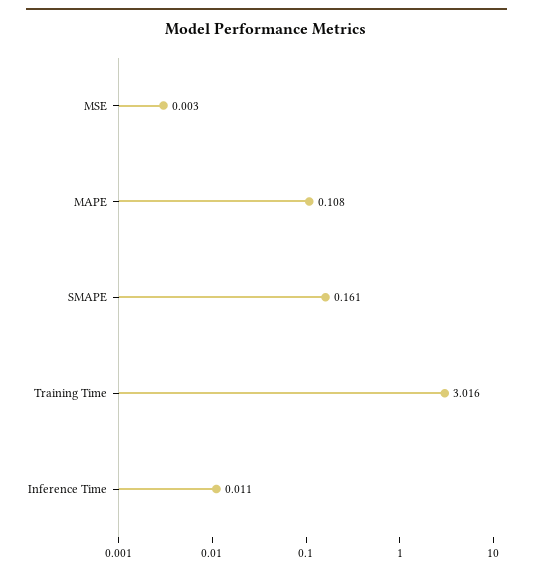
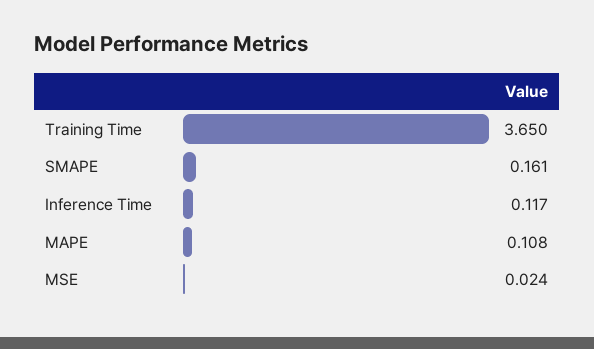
  {
-   "MSE": 0.003,
+   "MSE": 0.024,
    "MAPE": 0.108,
    "SMAPE": 0.161,
-   "Training Time": 3.016,
+   "Training Time": 3.65,
-   "Inference Time": 0.011
+   "Inference Time": 0.117
  }

